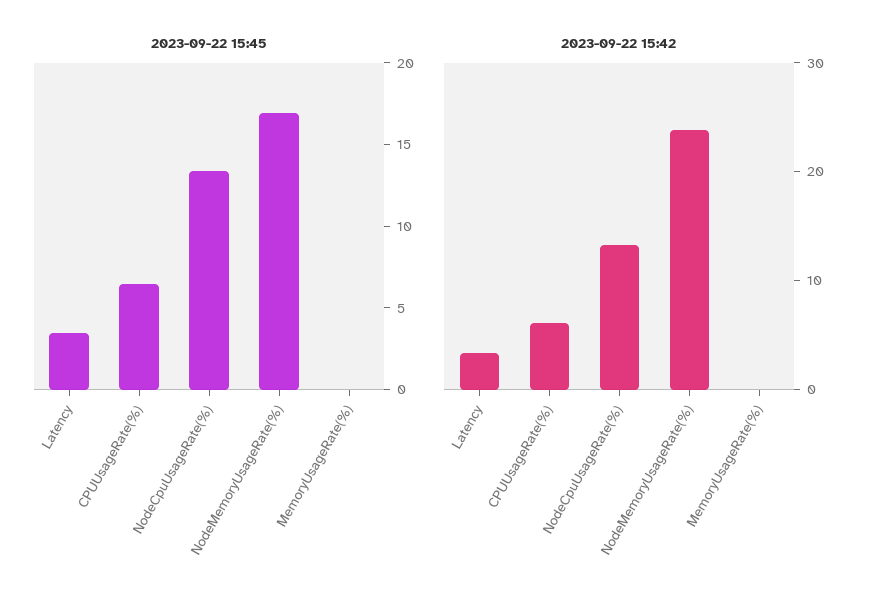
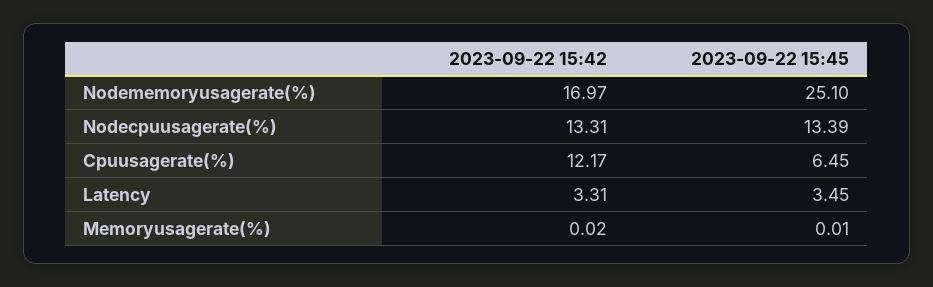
  {
    "2023-09-22 15:45": {
      "Latency": 3.45,
      "CPUUsageRate(%)": 6.45,
      "NodeCpuUsageRate(%)": 13.39,
-     "NodeMemoryUsageRate(%)": 17,
+     "NodeMemoryUsageRate(%)": 25.1,
      "MemoryUsageRate(%)": 0.01
    },
    "2023-09-22 15:42": {
      "Latency": 3.31,
-     "CPUUsageRate(%)": 6,
+     "CPUUsageRate(%)": 12.17,
      "NodeCpuUsageRate(%)": 13.31,
-     "NodeMemoryUsageRate(%)": 24,
+     "NodeMemoryUsageRate(%)": 16.97,
      "MemoryUsageRate(%)": 0.02
    }
  }

